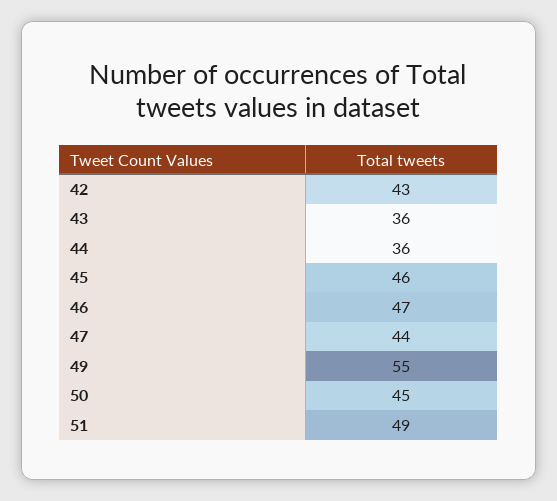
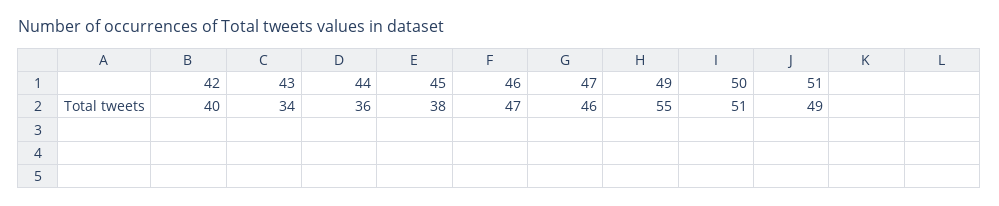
  {
-   "42": 43,
+   "42": 40,
-   "43": 36,
+   "43": 34,
    "44": 36,
-   "45": 46,
+   "45": 38,
    "46": 47,
-   "47": 44,
+   "47": 46,
    "49": 55,
-   "50": 45,
+   "50": 51,
    "51": 49
  }

